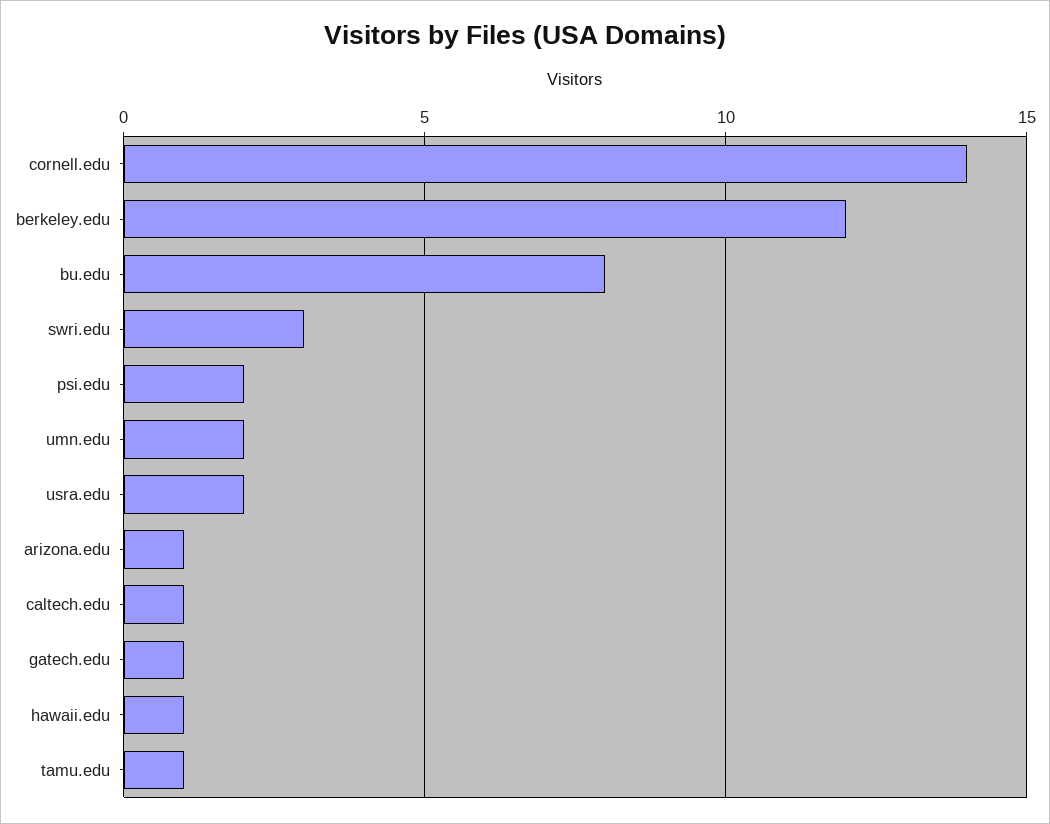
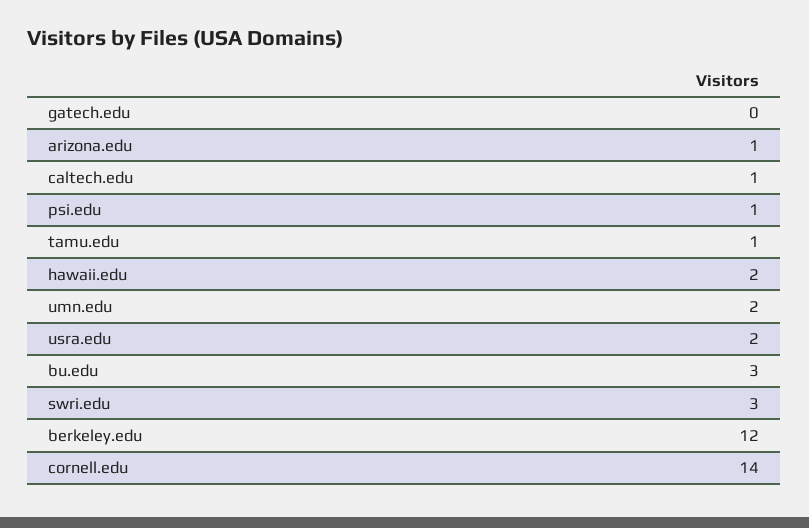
  {
    "cornell.edu": 14,
    "berkeley.edu": 12,
-   "bu.edu": 8,
+   "bu.edu": 3,
    "swri.edu": 3,
-   "psi.edu": 2,
+   "psi.edu": 1,
    "umn.edu": 2,
    "usra.edu": 2,
    "arizona.edu": 1,
    "caltech.edu": 1,
-   "gatech.edu": 1,
+   "gatech.edu": 0,
-   "hawaii.edu": 1,
+   "hawaii.edu": 2,
    "tamu.edu": 1
  }

